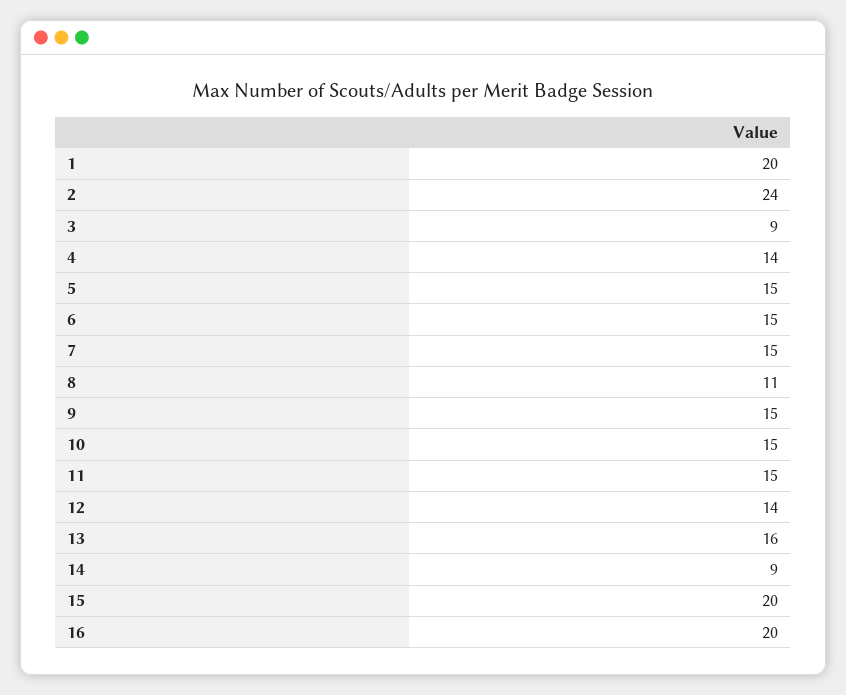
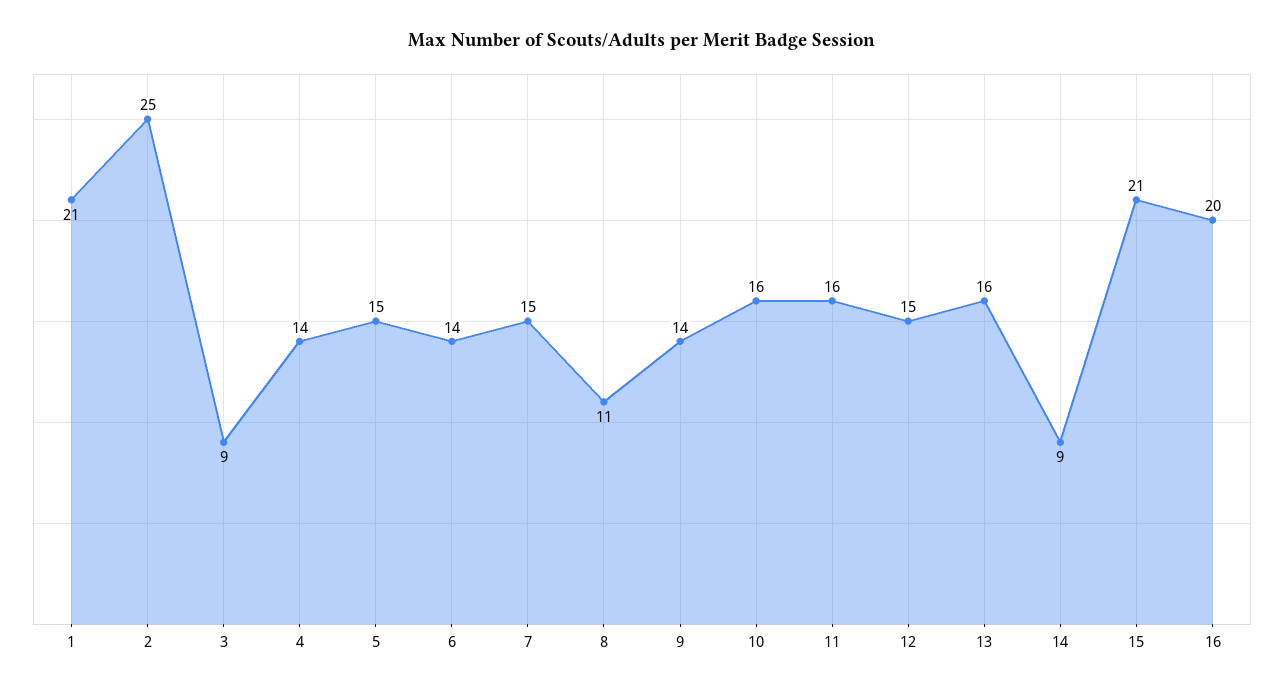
  {
-   "1": 20,
+   "1": 21,
-   "2": 24,
+   "2": 25,
    "3": 9,
    "4": 14,
    "5": 15,
-   "6": 15,
+   "6": 14,
    "7": 15,
    "8": 11,
-   "9": 15,
+   "9": 14,
-   "10": 15,
+   "10": 16,
-   "11": 15,
+   "11": 16,
-   "12": 14,
+   "12": 15,
    "13": 16,
    "14": 9,
-   "15": 20,
+   "15": 21,
    "16": 20
  }

